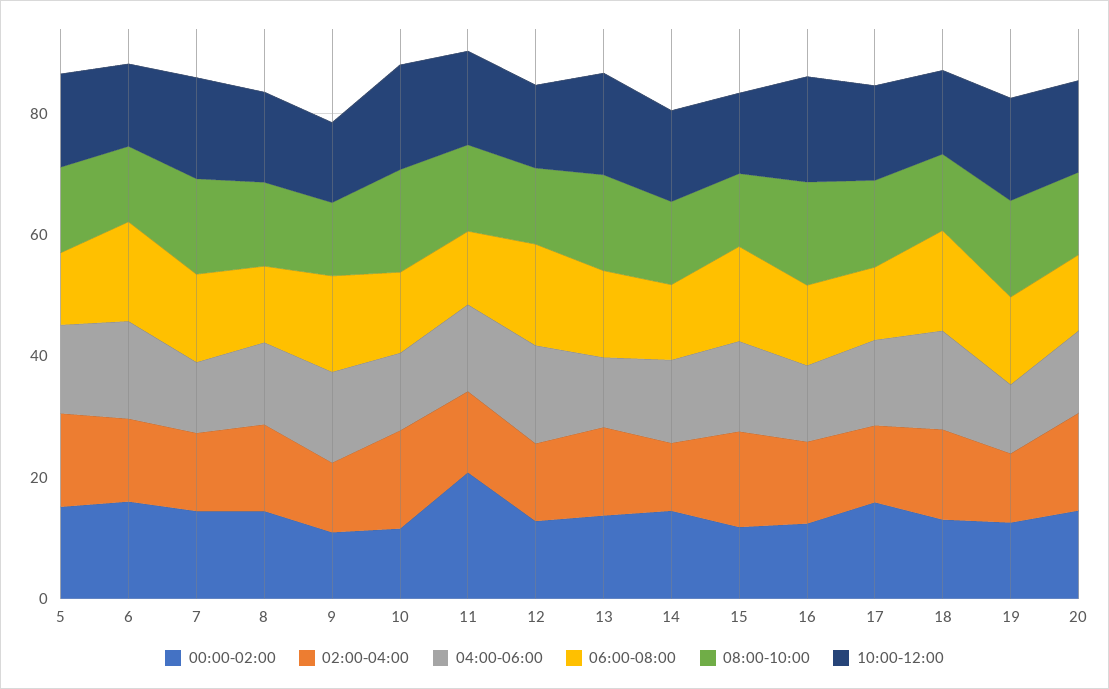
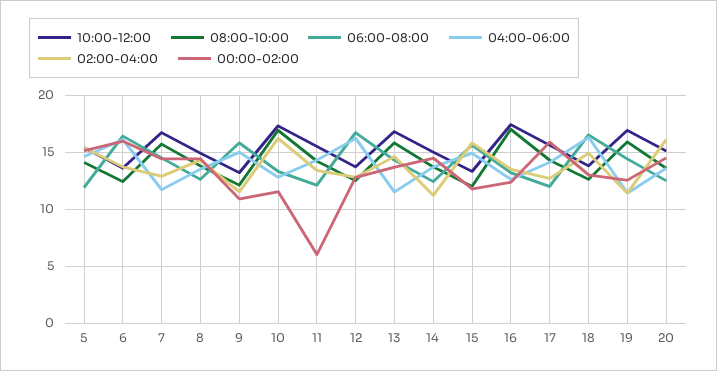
  {
    "00:00-02:00": {
      "5": 15,
      "6": 16,
      "7": 14,
      "8": 14,
      "9": 11,
      "10": 12,
-     "11": 20,
+     "11": 6,
      "12": 13,
      "13": 14,
      "14": 14,
      "15": 12,
      "16": 12,
      "17": 16,
      "18": 13,
      "19": 13,
      "20": 15
    },
    "02:00-04:00": {
      "5": 15,
      "6": 14,
      "7": 13,
      "8": 14,
      "9": 12,
      "10": 16,
      "11": 13,
      "12": 13,
      "13": 15,
      "14": 11,
      "15": 16,
      "16": 14,
      "17": 13,
      "18": 15,
      "19": 11,
      "20": 16
    },
    "04:00-06:00": {
      "5": 15,
      "6": 16,
      "7": 12,
      "8": 14,
      "9": 15,
      "10": 13,
      "11": 14,
      "12": 16,
      "13": 12,
      "14": 14,
      "15": 15,
      "16": 13,
      "17": 14,
      "18": 16,
      "19": 11,
      "20": 14
    },
    "06:00-08:00": {
      "5": 12,
      "6": 16,
      "7": 15,
      "8": 13,
      "9": 16,
      "10": 13,
      "11": 12,
      "12": 17,
      "13": 14,
      "14": 12,
      "15": 16,
      "16": 13,
      "17": 12,
      "18": 17,
      "19": 14,
      "20": 13
    },
    "08:00-10:00": {
      "5": 14,
      "6": 12,
      "7": 16,
      "8": 14,
      "9": 12,
      "10": 17,
      "11": 14,
      "12": 13,
      "13": 16,
      "14": 14,
      "15": 12,
      "16": 17,
      "17": 14,
      "18": 13,
      "19": 16,
      "20": 14
    },
    "10:00-12:00": {
      "5": 15,
      "6": 14,
      "7": 17,
      "8": 15,
      "9": 13,
      "10": 17,
      "11": 16,
      "12": 14,
      "13": 17,
      "14": 15,
      "15": 13,
      "16": 17,
      "17": 16,
      "18": 14,
      "19": 17,
      "20": 15
    }
  }

